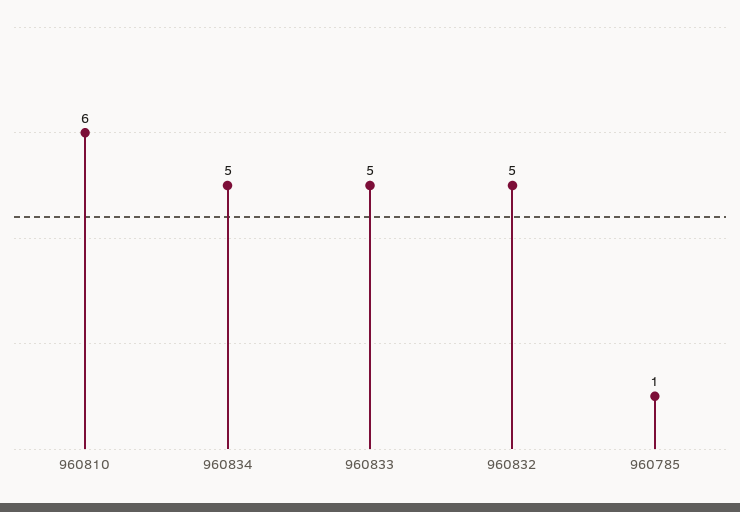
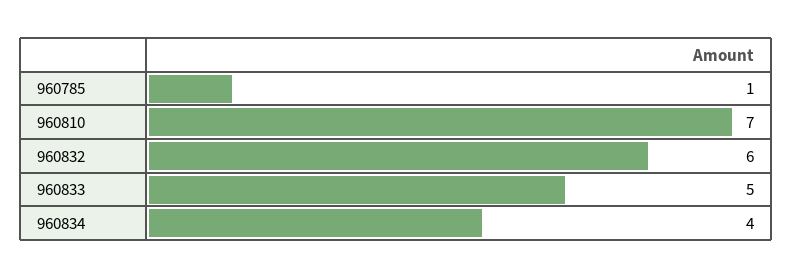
  {
-   "960810": 6,
+   "960810": 7,
-   "960834": 5,
+   "960834": 4,
    "960833": 5,
-   "960832": 5,
+   "960832": 6,
    "960785": 1
  }

